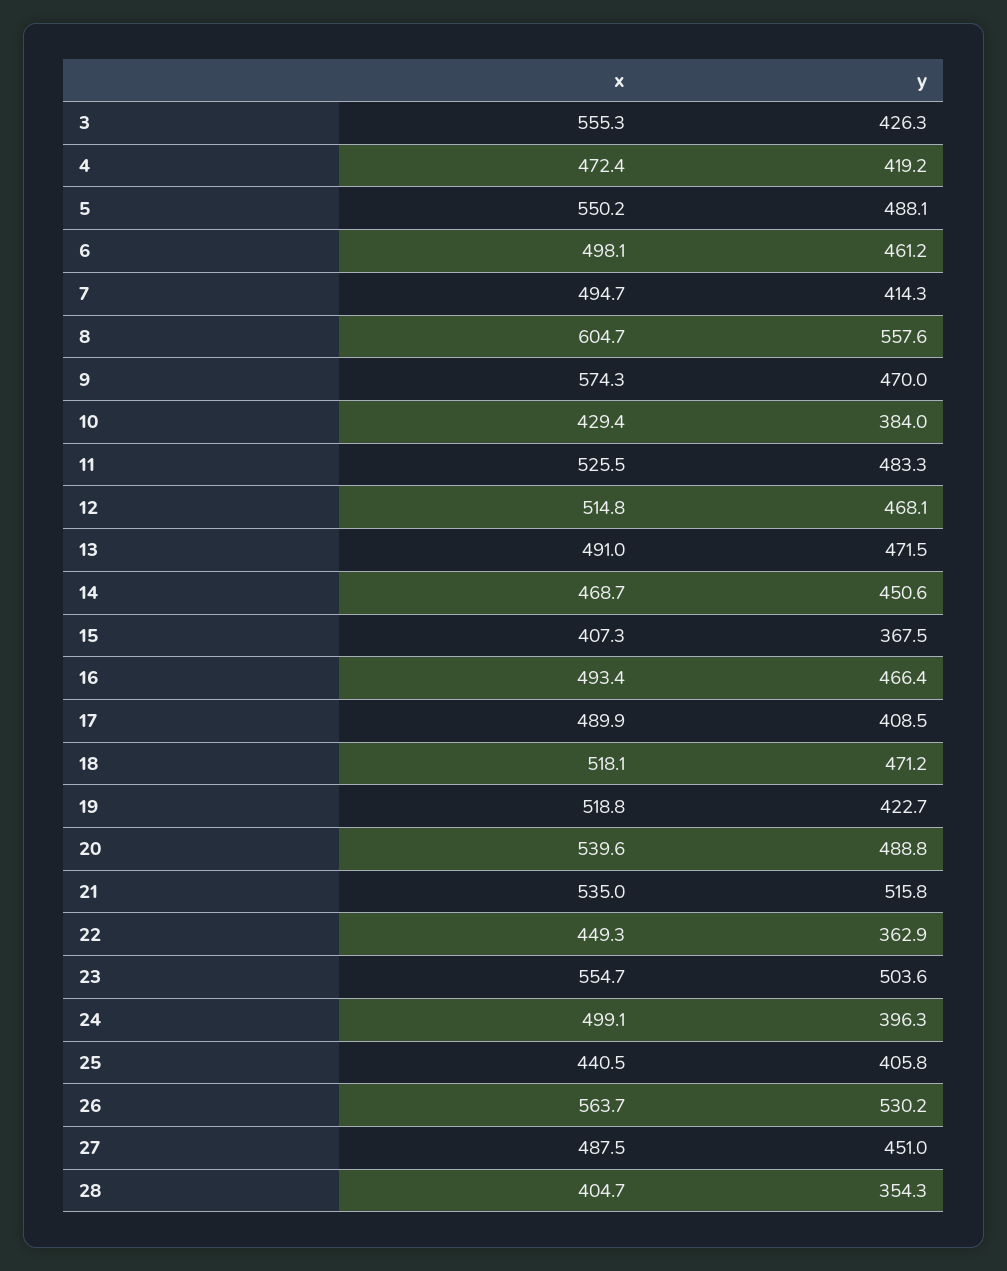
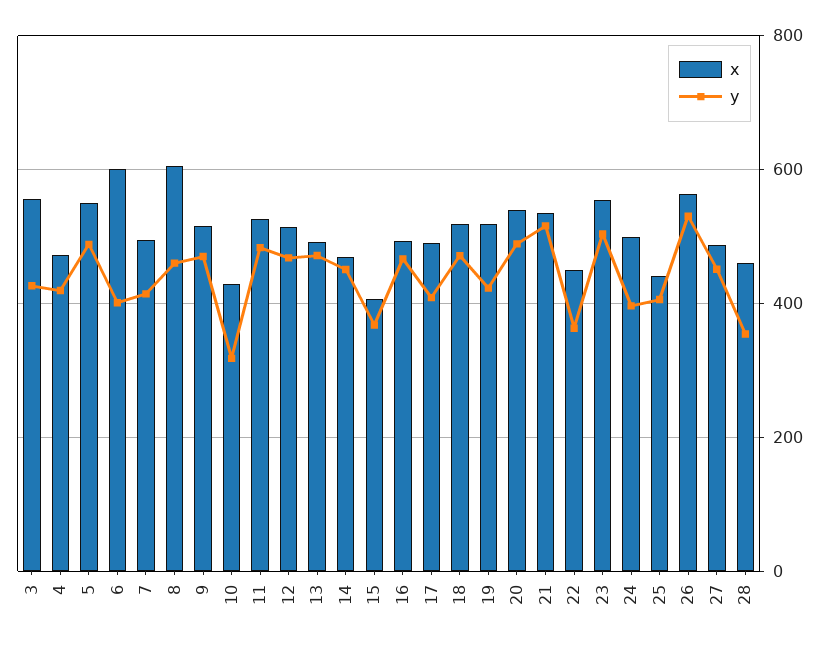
  {
    "x": {
      "3": 555.3,
      "4": 472.4,
      "5": 550.2,
-     "6": 498.1,
+     "6": 600,
      "7": 494.7,
      "8": 604.7,
-     "9": 574.3,
+     "9": 520,
      "10": 429.4,
      "11": 525.5,
      "12": 514.8,
      "13": 491,
      "14": 468.7,
      "15": 407.3,
      "16": 493.4,
      "17": 489.9,
      "18": 518.1,
      "19": 518.8,
      "20": 539.6,
      "21": 535,
      "22": 449.3,
      "23": 554.7,
      "24": 499.1,
      "25": 440.5,
      "26": 563.7,
      "27": 487.5,
-     "28": 404.7
+     "28": 460
    },
    "y": {
      "3": 426.3,
      "4": 419.2,
      "5": 488.1,
-     "6": 461.2,
+     "6": 400,
      "7": 414.3,
-     "8": 557.6,
+     "8": 460,
      "9": 470,
-     "10": 384,
+     "10": 320,
      "11": 483.3,
      "12": 468.1,
      "13": 471.5,
      "14": 450.6,
      "15": 367.5,
      "16": 466.4,
      "17": 408.5,
      "18": 471.2,
      "19": 422.7,
      "20": 488.8,
      "21": 515.8,
      "22": 362.9,
      "23": 503.6,
      "24": 396.3,
      "25": 405.8,
      "26": 530.2,
      "27": 451,
      "28": 354.3
    }
  }

